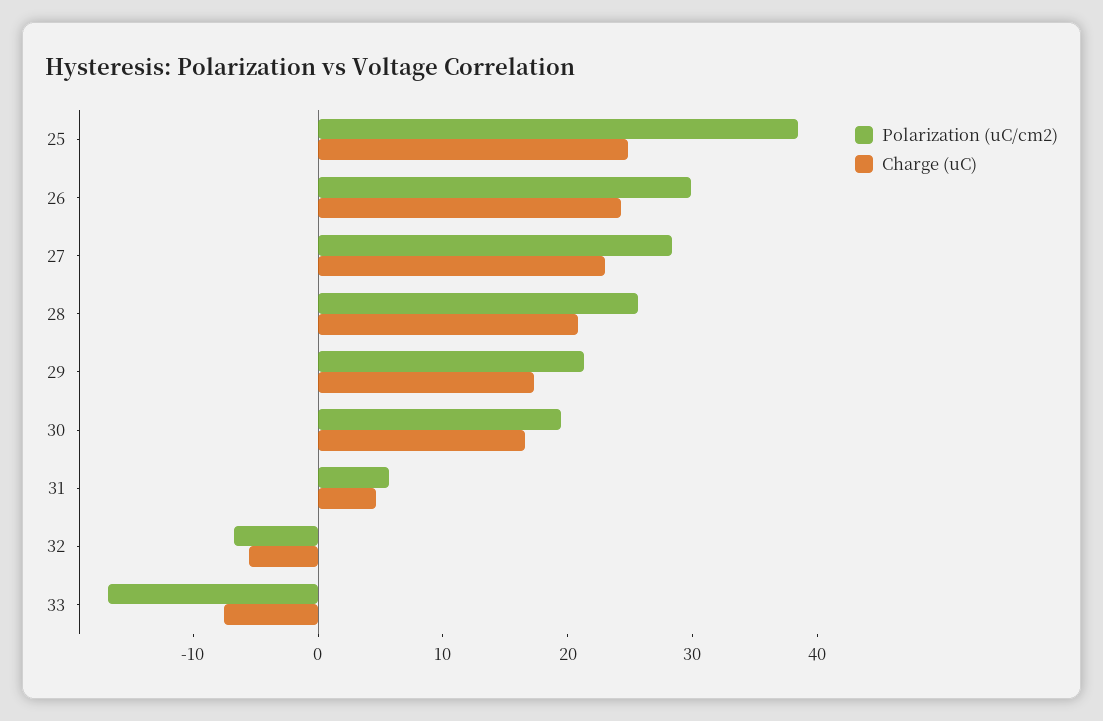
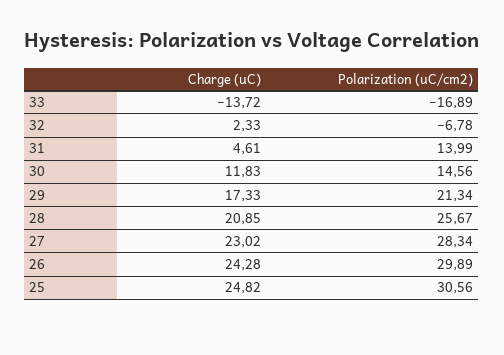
  {
    "Polarization (uC/cm2)": {
-     "25": 38,
+     "25": 30.56,
      "26": 29.89,
      "27": 28.34,
      "28": 25.67,
      "29": 21.34,
-     "30": 20,
+     "30": 14.56,
-     "31": 6,
+     "31": 13.99,
      "32": -6.78,
      "33": -16.89
    },
    "Charge (uC)": {
      "25": 24.82,
      "26": 24.28,
      "27": 23.02,
      "28": 20.85,
      "29": 17.33,
-     "30": 16,
+     "30": 11.83,
      "31": 4.61,
-     "32": -6,
+     "32": 2.33,
-     "33": -8
+     "33": -13.72
    }
  }

